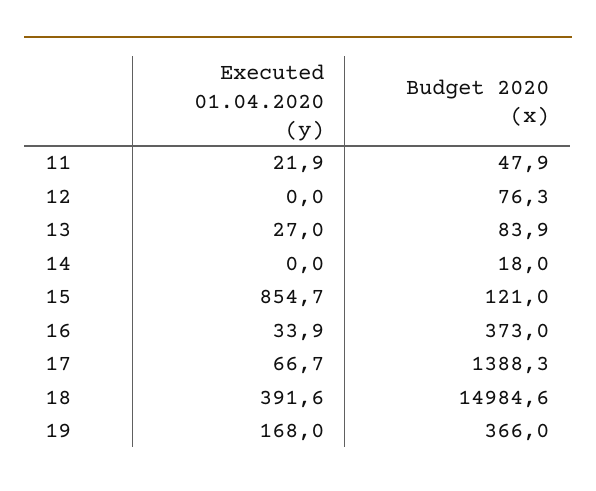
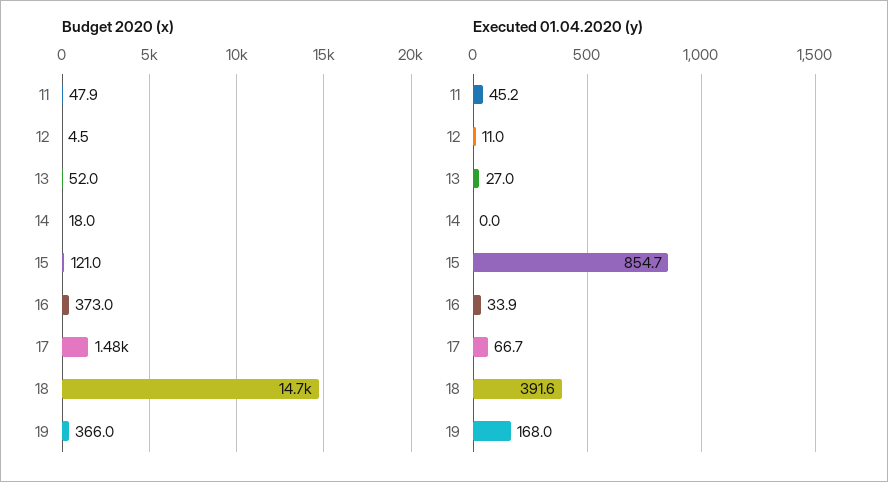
  {
    "Executed 01.04.2020 (y)": {
-     "11": 21.9,
+     "11": 45.2,
-     "12": 0,
+     "12": 11,
      "13": 27,
      "14": 0,
      "15": 854.7,
      "16": 33.9,
      "17": 66.7,
      "18": 391.6,
      "19": 168
    },
    "Budget 2020 (x)": {
      "11": 47.9,
-     "12": 76.3,
+     "12": 4.5,
-     "13": 83.9,
+     "13": 52,
      "14": 18,
      "15": 121,
      "16": 373,
-     "17": 1388.3,
+     "17": 1480,
-     "18": 14984.6,
+     "18": 14700,
      "19": 366
    }
  }

